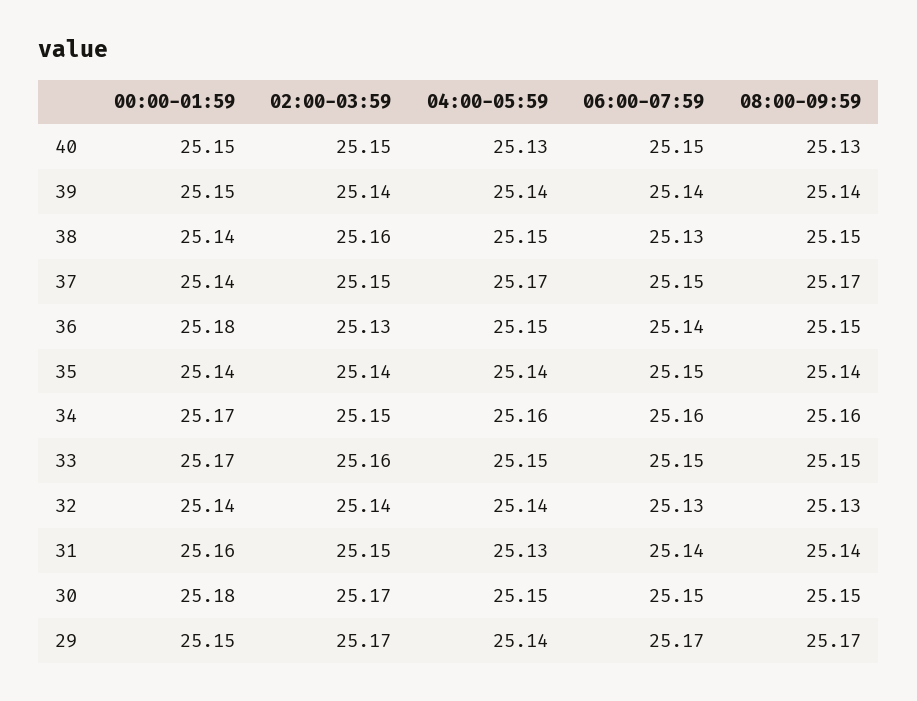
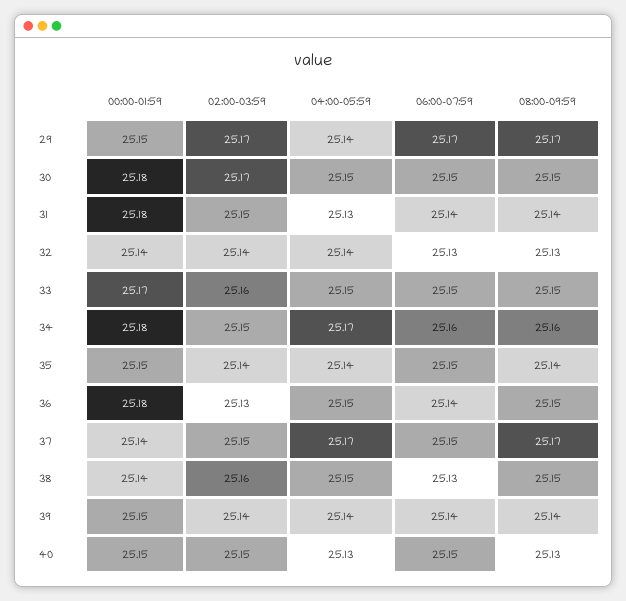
  {
    "00:00-01:59": {
      "40": 25.15,
      "39": 25.15,
      "38": 25.14,
      "37": 25.14,
      "36": 25.18,
-     "35": 25.14,
+     "35": 25.15,
-     "34": 25.17,
+     "34": 25.18,
      "33": 25.17,
      "32": 25.14,
-     "31": 25.16,
+     "31": 25.18,
      "30": 25.18,
      "29": 25.15
    },
    "02:00-03:59": {
      "40": 25.15,
      "39": 25.14,
      "38": 25.16,
      "37": 25.15,
      "36": 25.13,
      "35": 25.14,
      "34": 25.15,
      "33": 25.16,
      "32": 25.14,
      "31": 25.15,
      "30": 25.17,
      "29": 25.17
    },
    "04:00-05:59": {
      "40": 25.13,
      "39": 25.14,
      "38": 25.15,
      "37": 25.17,
      "36": 25.15,
      "35": 25.14,
-     "34": 25.16,
+     "34": 25.17,
      "33": 25.15,
      "32": 25.14,
      "31": 25.13,
      "30": 25.15,
      "29": 25.14
    },
    "06:00-07:59": {
      "40": 25.15,
      "39": 25.14,
      "38": 25.13,
      "37": 25.15,
      "36": 25.14,
      "35": 25.15,
      "34": 25.16,
      "33": 25.15,
      "32": 25.13,
      "31": 25.14,
      "30": 25.15,
      "29": 25.17
    },
    "08:00-09:59": {
      "40": 25.13,
      "39": 25.14,
      "38": 25.15,
      "37": 25.17,
      "36": 25.15,
      "35": 25.14,
      "34": 25.16,
      "33": 25.15,
      "32": 25.13,
      "31": 25.14,
      "30": 25.15,
      "29": 25.17
    }
  }

